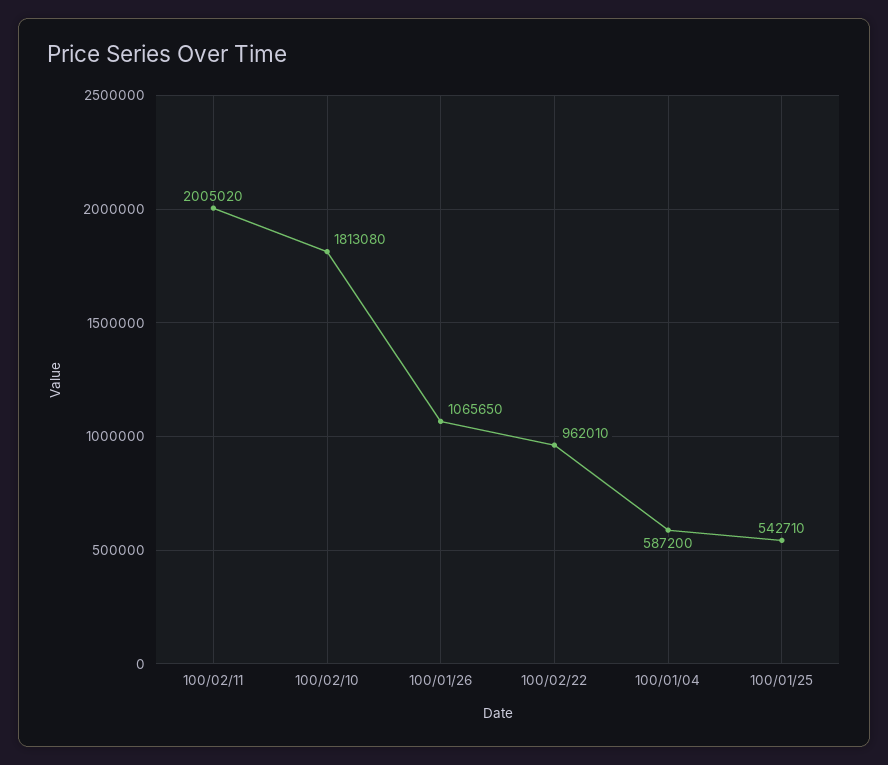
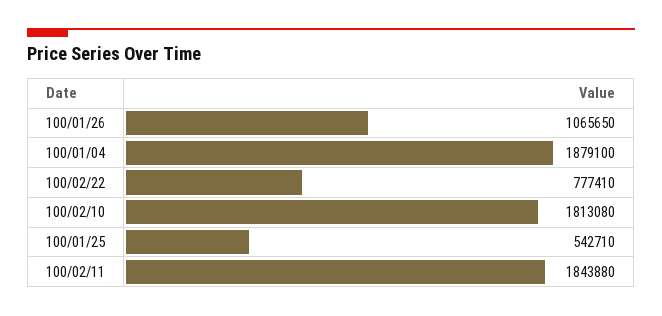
  {
-   "100/02/11": 2005020,
+   "100/02/11": 1843880,
    "100/02/10": 1813080,
    "100/01/26": 1065650,
-   "100/02/22": 962010,
+   "100/02/22": 777410,
-   "100/01/04": 587200,
+   "100/01/04": 1879100,
    "100/01/25": 542710
  }

